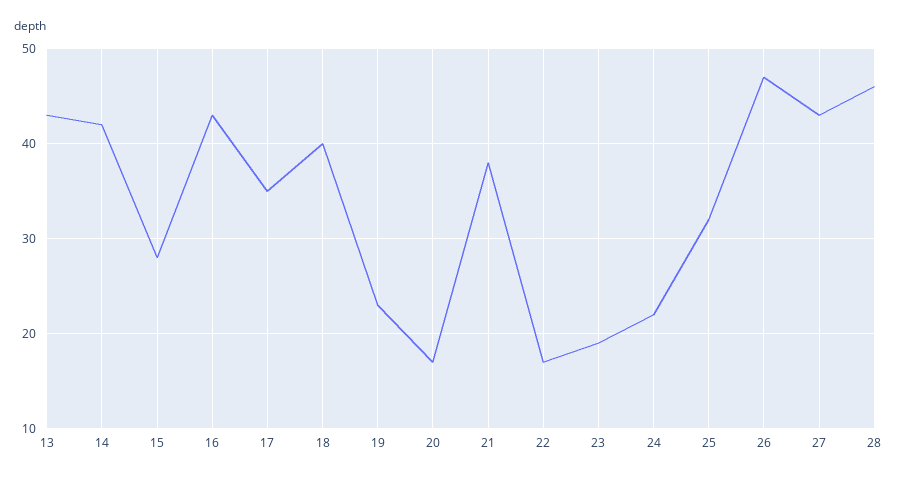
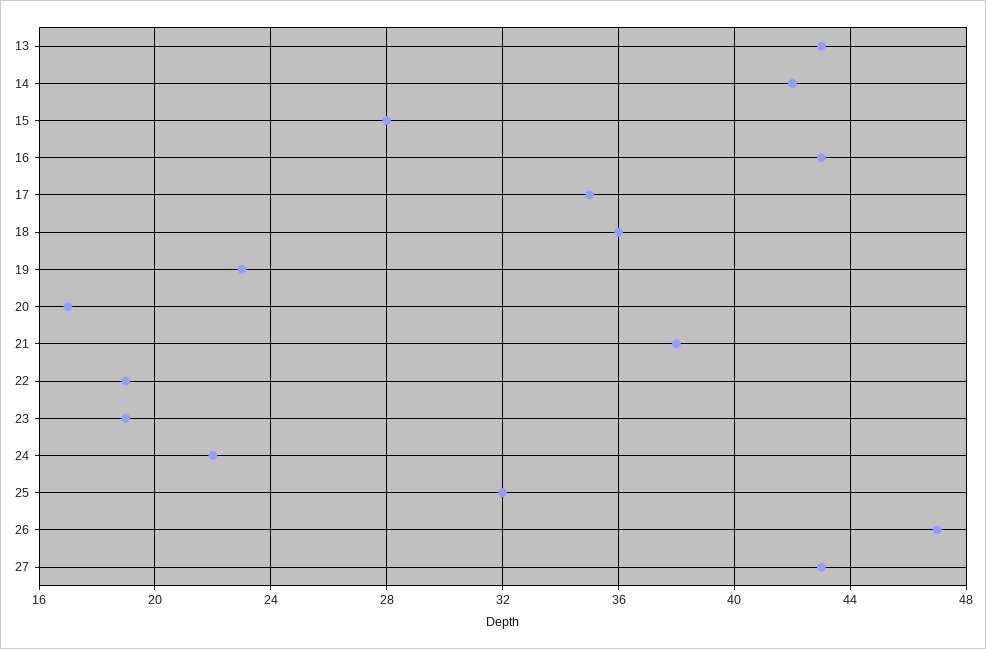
  {
    "13": 43,
    "14": 42,
    "15": 28,
    "16": 43,
    "17": 35,
-   "18": 40,
+   "18": 36,
    "19": 23,
    "20": 17,
    "21": 38,
-   "22": 17,
+   "22": 19,
    "23": 19,
    "24": 22,
    "25": 32,
    "26": 47,
-   "27": 43,
+   "27": 43
-   "28": 46
  }

